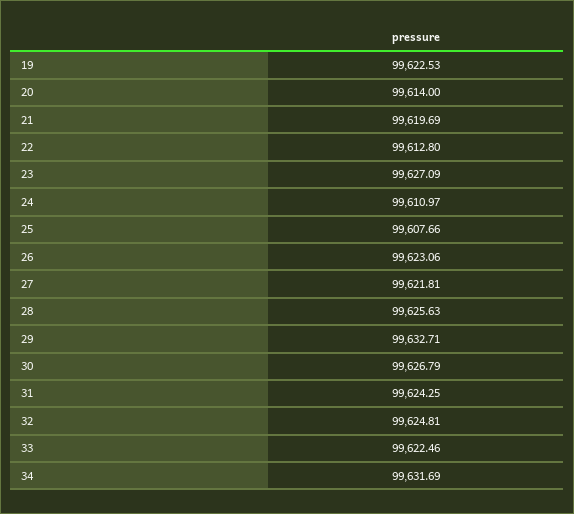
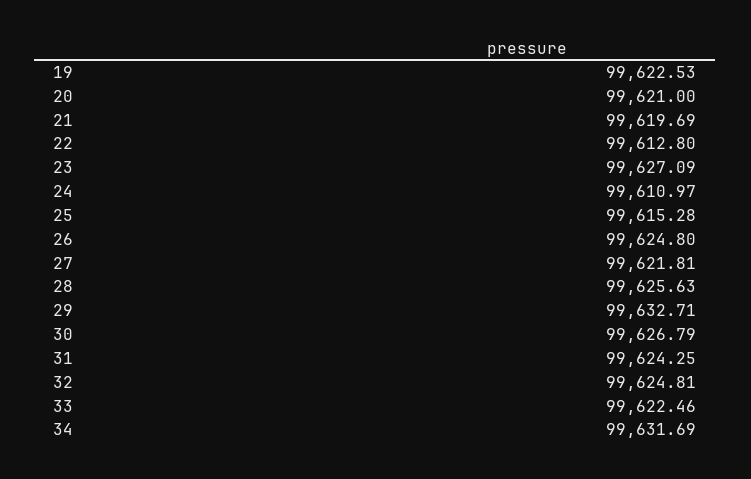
  {
    "19": 99622.53,
-   "20": 99614,
+   "20": 99621,
    "21": 99619.69,
    "22": 99612.8,
    "23": 99627.09,
    "24": 99610.97,
-   "25": 99607.66,
+   "25": 99615.28,
-   "26": 99623.06,
+   "26": 99624.8,
    "27": 99621.81,
    "28": 99625.63,
    "29": 99632.71,
    "30": 99626.79,
    "31": 99624.25,
    "32": 99624.81,
    "33": 99622.46,
    "34": 99631.69
  }

